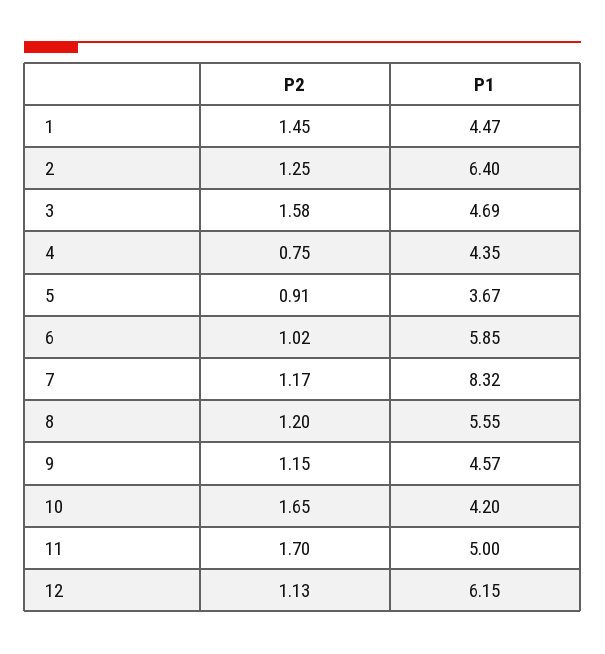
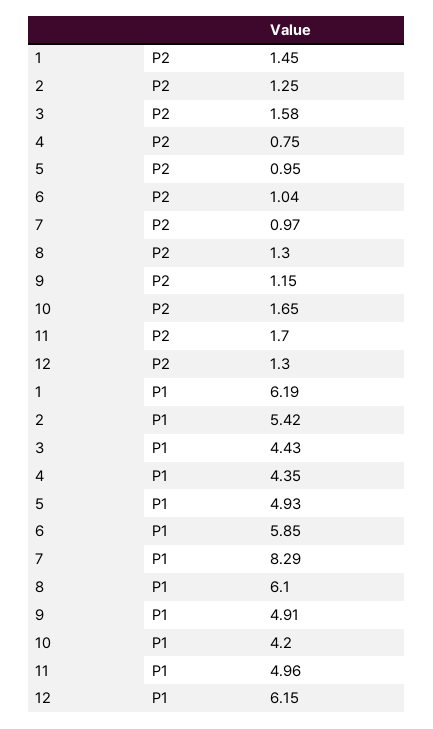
  {
    "P2": {
      "1": 1.45,
      "2": 1.25,
      "3": 1.58,
      "4": 0.75,
-     "5": 0.91,
+     "5": 0.95,
-     "6": 1.02,
+     "6": 1.04,
-     "7": 1.17,
+     "7": 0.97,
-     "8": 1.2,
+     "8": 1.3,
      "9": 1.15,
      "10": 1.65,
      "11": 1.7,
-     "12": 1.13
+     "12": 1.3
    },
    "P1": {
-     "1": 4.47,
+     "1": 6.19,
-     "2": 6.4,
+     "2": 5.42,
-     "3": 4.69,
+     "3": 4.43,
      "4": 4.35,
-     "5": 3.67,
+     "5": 4.93,
      "6": 5.85,
-     "7": 8.32,
+     "7": 8.29,
-     "8": 5.55,
+     "8": 6.1,
-     "9": 4.57,
+     "9": 4.91,
      "10": 4.2,
-     "11": 5,
+     "11": 4.96,
      "12": 6.15
    }
  }

